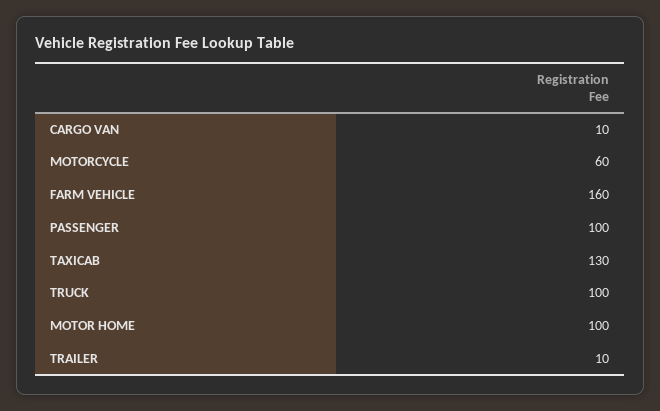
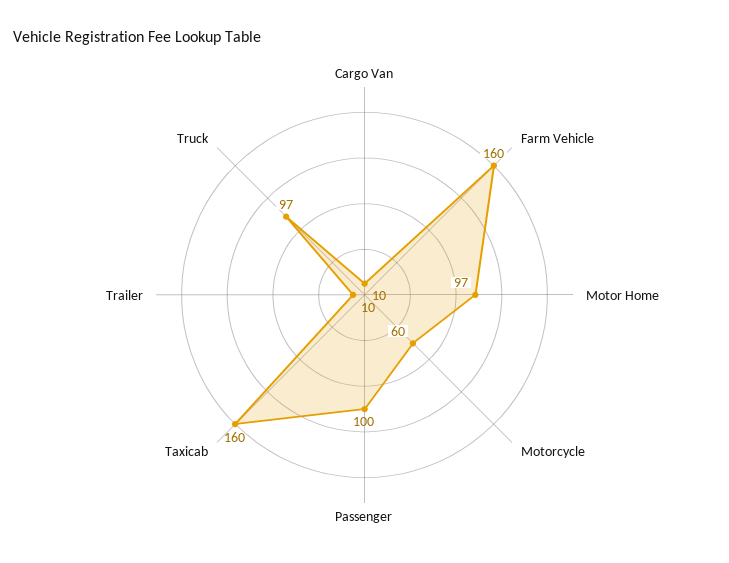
  {
    "CARGO VAN": 10,
    "MOTORCYCLE": 60,
    "FARM VEHICLE": 160,
    "PASSENGER": 100,
-   "TAXICAB": 130,
+   "TAXICAB": 160,
-   "TRUCK": 100,
+   "TRUCK": 97,
-   "MOTOR HOME": 100,
+   "MOTOR HOME": 97,
    "TRAILER": 10
  }

